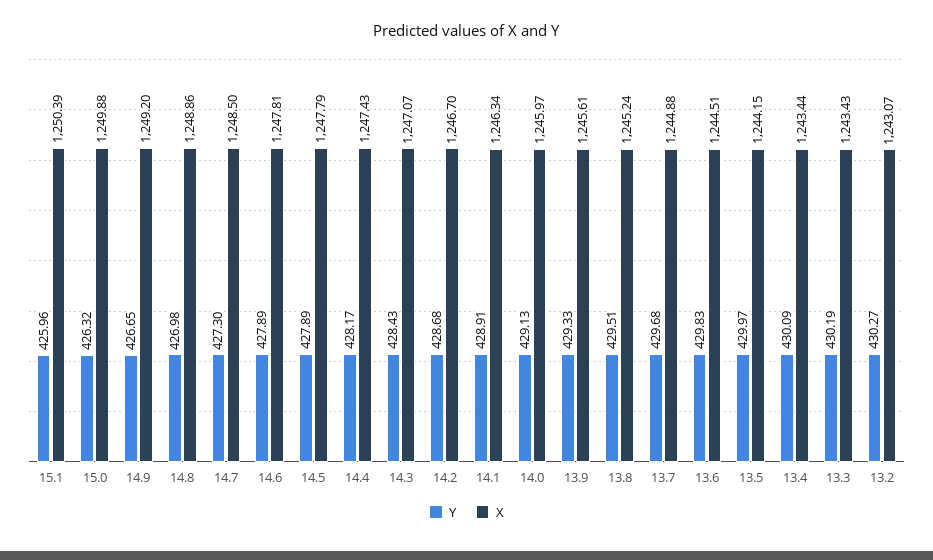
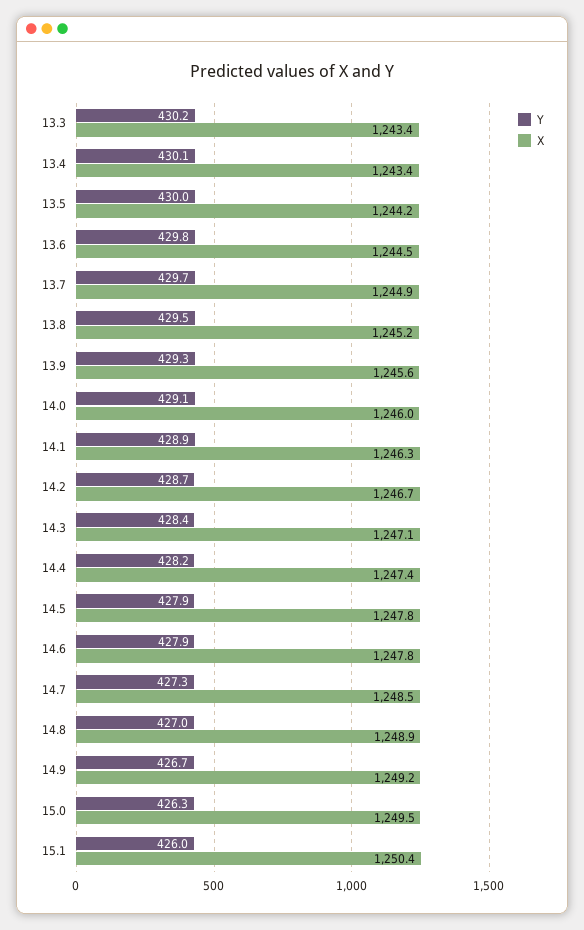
  {
    "Y": {
      "15.1": 425.96,
      "15.0": 426.32,
      "14.9": 426.65,
      "14.8": 426.98,
      "14.7": 427.3,
      "14.6": 427.89,
      "14.5": 427.89,
      "14.4": 428.17,
      "14.3": 428.43,
      "14.2": 428.68,
      "14.1": 428.91,
      "14.0": 429.13,
      "13.9": 429.33,
      "13.8": 429.51,
      "13.7": 429.68,
      "13.6": 429.83,
      "13.5": 429.97,
      "13.4": 430.09,
-     "13.3": 430.19,
+     "13.3": 430.19
-     "13.2": 430.27
    },
    "X": {
      "15.1": 1250.39,
-     "15.0": 1249.88,
+     "15.0": 1249.5,
      "14.9": 1249.2,
      "14.8": 1248.86,
      "14.7": 1248.5,
      "14.6": 1247.81,
      "14.5": 1247.79,
      "14.4": 1247.43,
      "14.3": 1247.07,
      "14.2": 1246.7,
      "14.1": 1246.34,
      "14.0": 1245.97,
      "13.9": 1245.61,
      "13.8": 1245.24,
      "13.7": 1244.88,
      "13.6": 1244.51,
      "13.5": 1244.15,
      "13.4": 1243.44,
-     "13.3": 1243.43,
+     "13.3": 1243.43
-     "13.2": 1243.07
    }
  }

